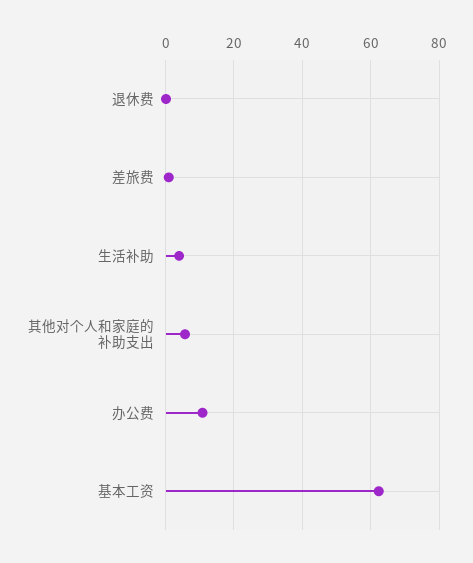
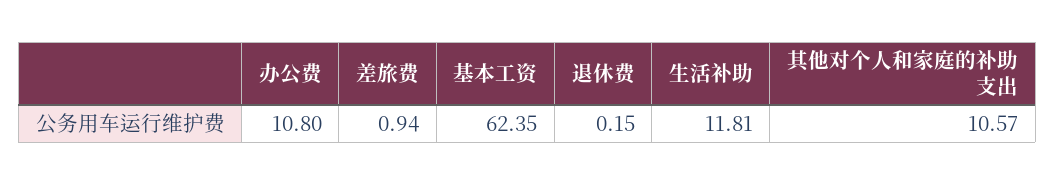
  {
    "退休费": 0.15,
    "差旅费": 0.94,
-   "生活补助": 4,
+   "生活补助": 11.81,
-   "其他对个人和家庭的补助支出": 6,
+   "其他对个人和家庭的补助支出": 10.57,
    "办公费": 10.8,
    "基本工资": 62.35
  }

